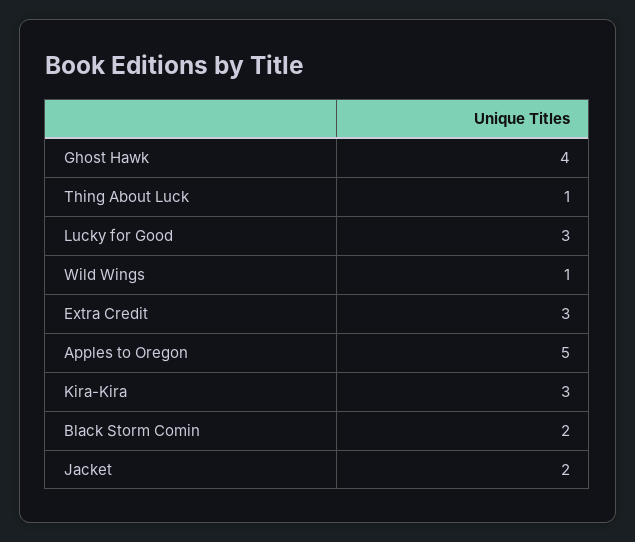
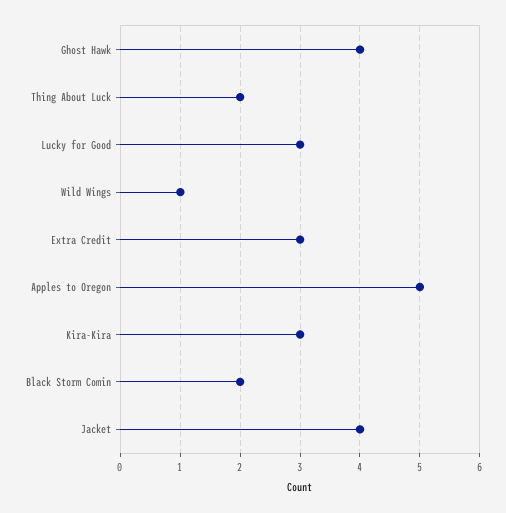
  {
    "Ghost Hawk": 4,
-   "Thing About Luck": 1,
+   "Thing About Luck": 2,
    "Lucky for Good": 3,
    "Wild Wings": 1,
    "Extra Credit": 3,
    "Apples to Oregon": 5,
    "Kira-Kira": 3,
    "Black Storm Comin": 2,
-   "Jacket": 2
+   "Jacket": 4
  }

